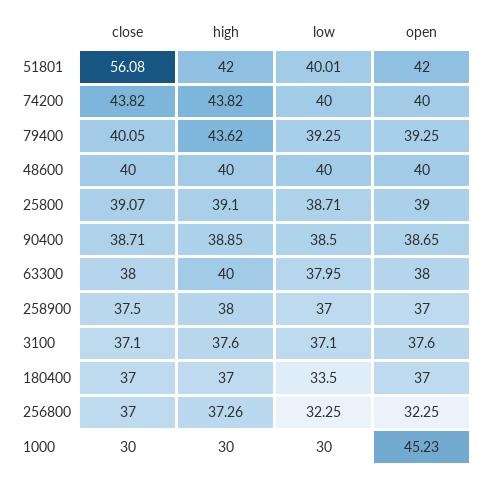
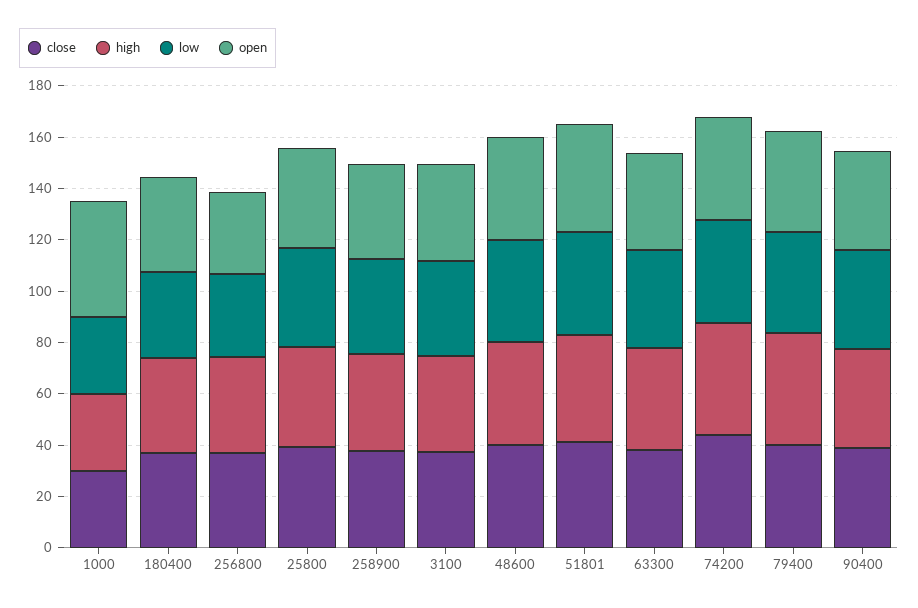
  {
    "close": {
-     "51801": 56.08,
+     "51801": 40,
      "74200": 43.82,
      "79400": 40.05,
      "48600": 40,
      "25800": 39.07,
      "90400": 38.71,
      "63300": 38,
      "258900": 37.5,
      "3100": 37.1,
      "180400": 37,
      "256800": 37,
      "1000": 30
    },
    "high": {
      "51801": 42,
      "74200": 43.82,
      "79400": 43.62,
      "48600": 40,
      "25800": 39.1,
      "90400": 38.85,
      "63300": 40,
      "258900": 38,
      "3100": 37.6,
      "180400": 37,
      "256800": 37.26,
      "1000": 30
    },
    "low": {
      "51801": 40.01,
      "74200": 40,
      "79400": 39.25,
      "48600": 40,
      "25800": 38.71,
      "90400": 38.5,
      "63300": 37.95,
      "258900": 37,
      "3100": 37.1,
      "180400": 33.5,
      "256800": 32.25,
      "1000": 30
    },
    "open": {
      "51801": 42,
      "74200": 40,
      "79400": 39.25,
      "48600": 40,
      "25800": 39,
      "90400": 38.65,
      "63300": 38,
      "258900": 37,
      "3100": 37.6,
      "180400": 37,
      "256800": 32.25,
      "1000": 45.23
    }
  }

